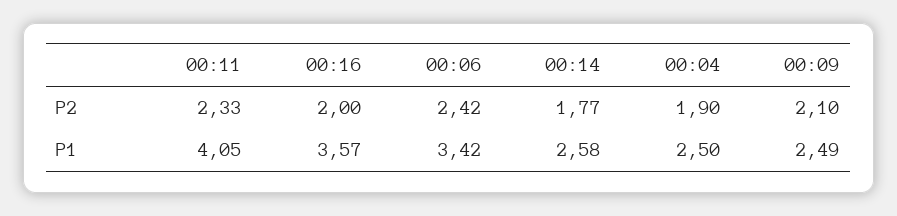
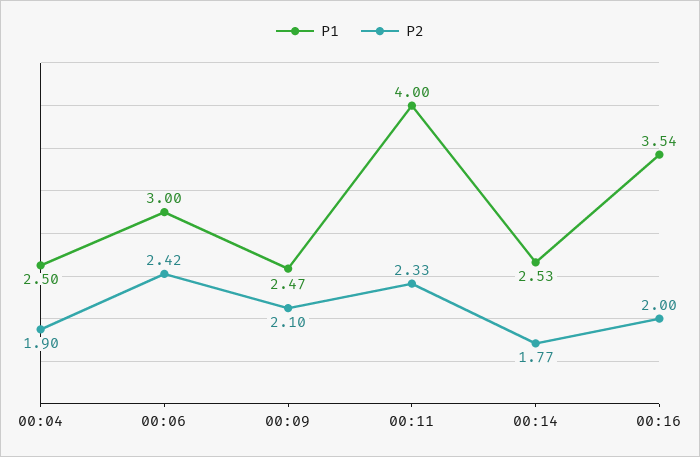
  {
    "P2": {
      "00:11": 2.33,
      "00:16": 2,
      "00:06": 2.42,
      "00:14": 1.77,
      "00:04": 1.9,
      "00:09": 2.1
    },
    "P1": {
-     "00:11": 4.05,
+     "00:11": 4,
-     "00:16": 3.57,
+     "00:16": 3.54,
-     "00:06": 3.42,
+     "00:06": 3,
-     "00:14": 2.58,
+     "00:14": 2.53,
      "00:04": 2.5,
-     "00:09": 2.49
+     "00:09": 2.47
    }
  }

